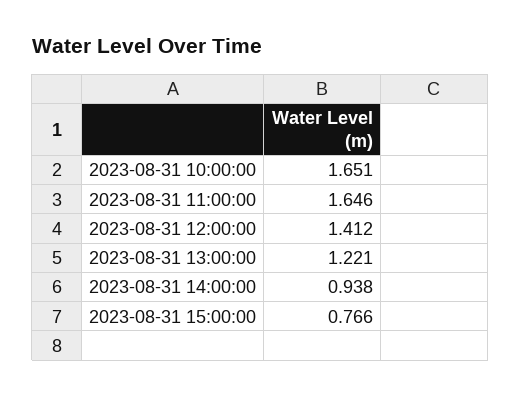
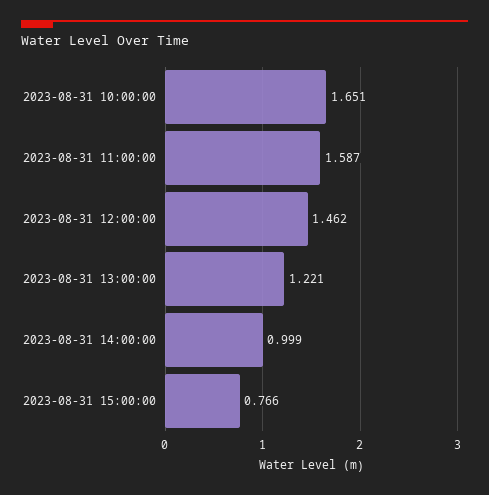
  {
    "2023-08-31 10:00:00": 1.651,
-   "2023-08-31 11:00:00": 1.646,
+   "2023-08-31 11:00:00": 1.587,
-   "2023-08-31 12:00:00": 1.412,
+   "2023-08-31 12:00:00": 1.462,
    "2023-08-31 13:00:00": 1.221,
-   "2023-08-31 14:00:00": 0.938,
+   "2023-08-31 14:00:00": 0.999,
    "2023-08-31 15:00:00": 0.766
  }

